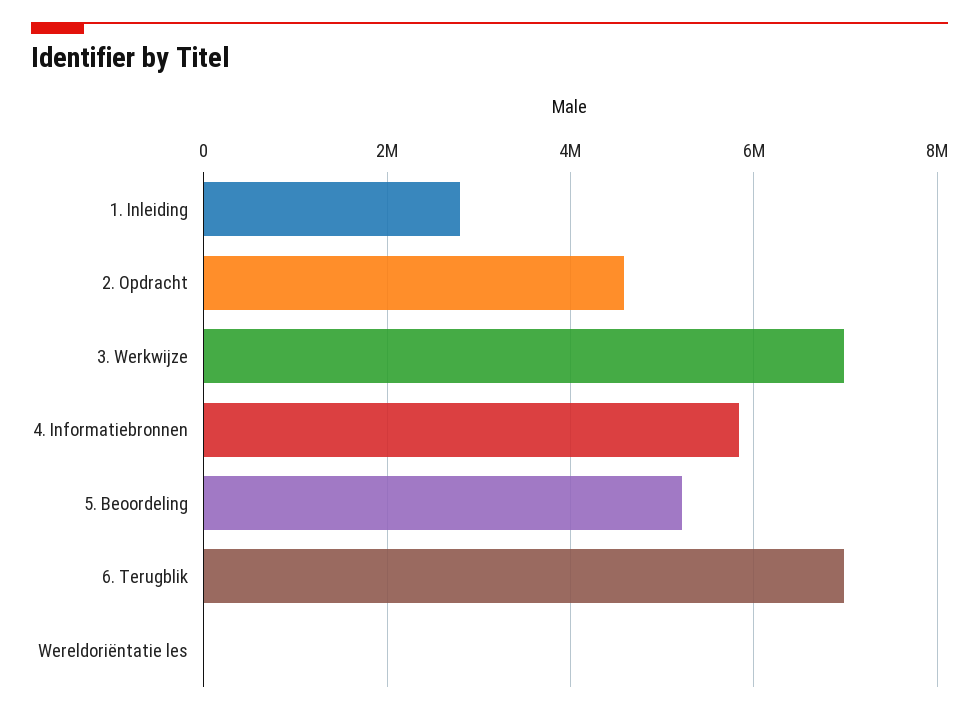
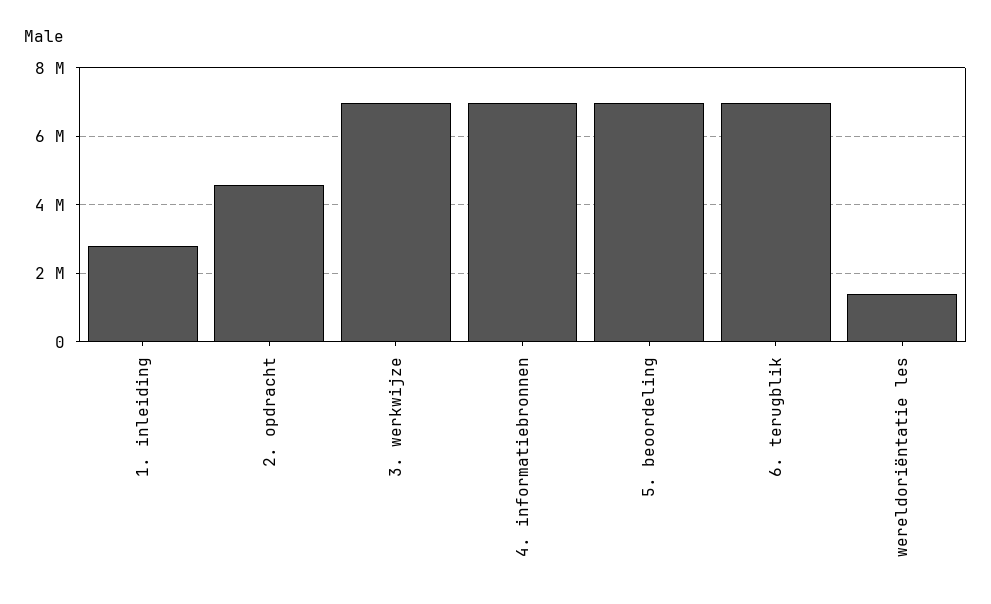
  {
    "1. Inleiding": 2800000,
    "2. Opdracht": 4600000,
    "3. Werkwijze": 7000000,
-   "4. Informatiebronnen": 5800000,
+   "4. Informatiebronnen": 7000000,
-   "5. Beoordeling": 5200000,
+   "5. Beoordeling": 7000000,
    "6. Terugblik": 7000000,
-   "Wereldoriëntatie les": 0
+   "Wereldoriëntatie les": 1400000
  }

